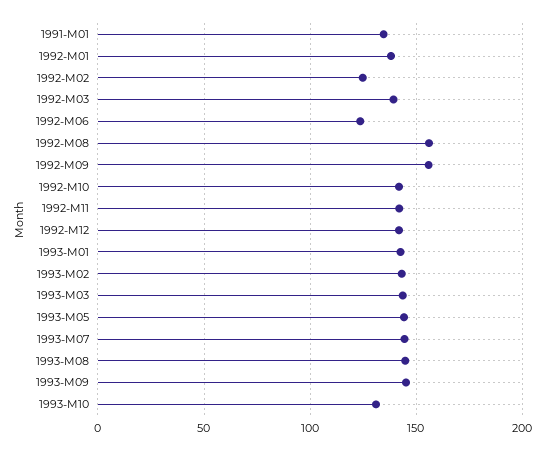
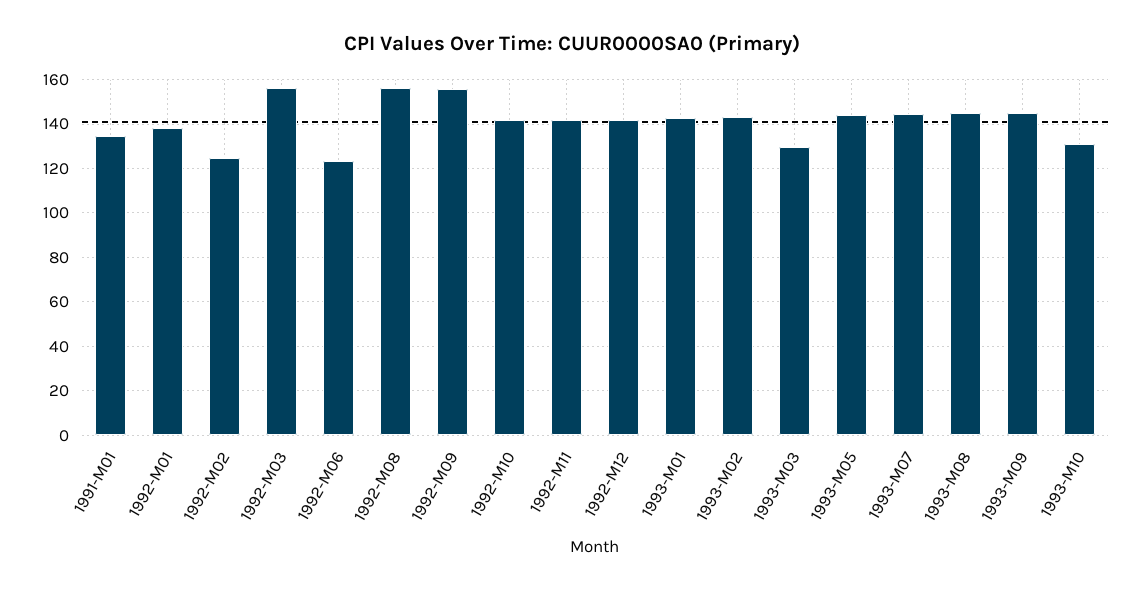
  {
    "1991-M01": 135,
    "1992-M01": 140,
    "1992-M02": 125,
-   "1992-M03": 140,
+   "1992-M03": 155,
    "1992-M06": 125,
    "1992-M08": 155,
    "1992-M09": 155,
    "1992-M10": 140,
    "1992-M11": 140,
    "1992-M12": 140,
    "1993-M01": 145,
    "1993-M02": 145,
-   "1993-M03": 145,
+   "1993-M03": 130,
    "1993-M05": 145,
    "1993-M07": 145,
    "1993-M08": 145,
    "1993-M09": 145,
    "1993-M10": 130
  }

